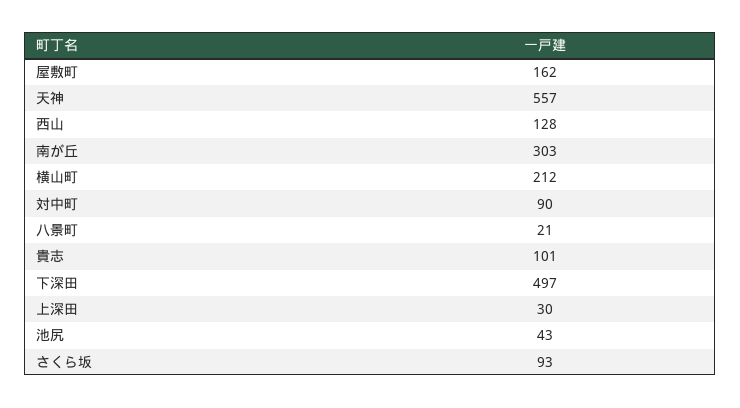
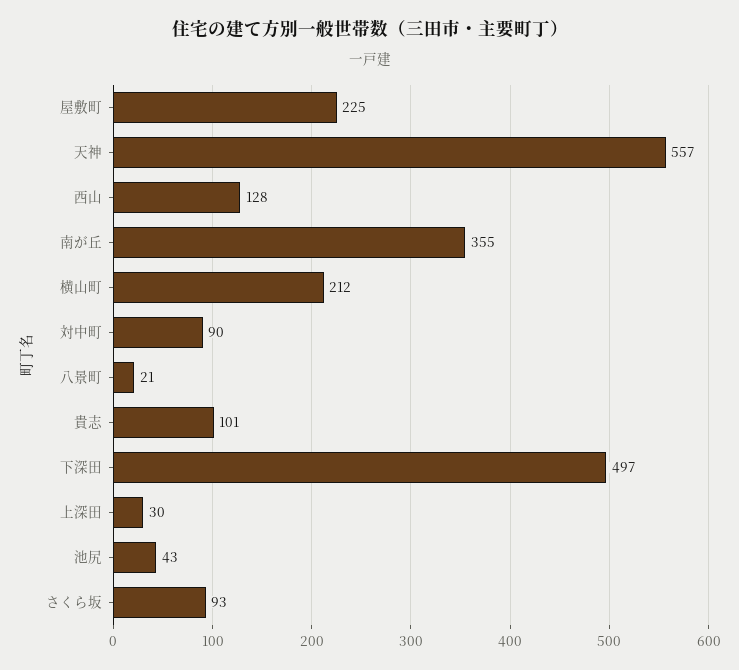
  {
-   "屋敷町": 162,
+   "屋敷町": 225,
    "天神": 557,
    "西山": 128,
-   "南が丘": 303,
+   "南が丘": 355,
    "横山町": 212,
    "対中町": 90,
    "八景町": 21,
    "貴志": 101,
    "下深田": 497,
    "上深田": 30,
    "池尻": 43,
    "さくら坂": 93
  }

